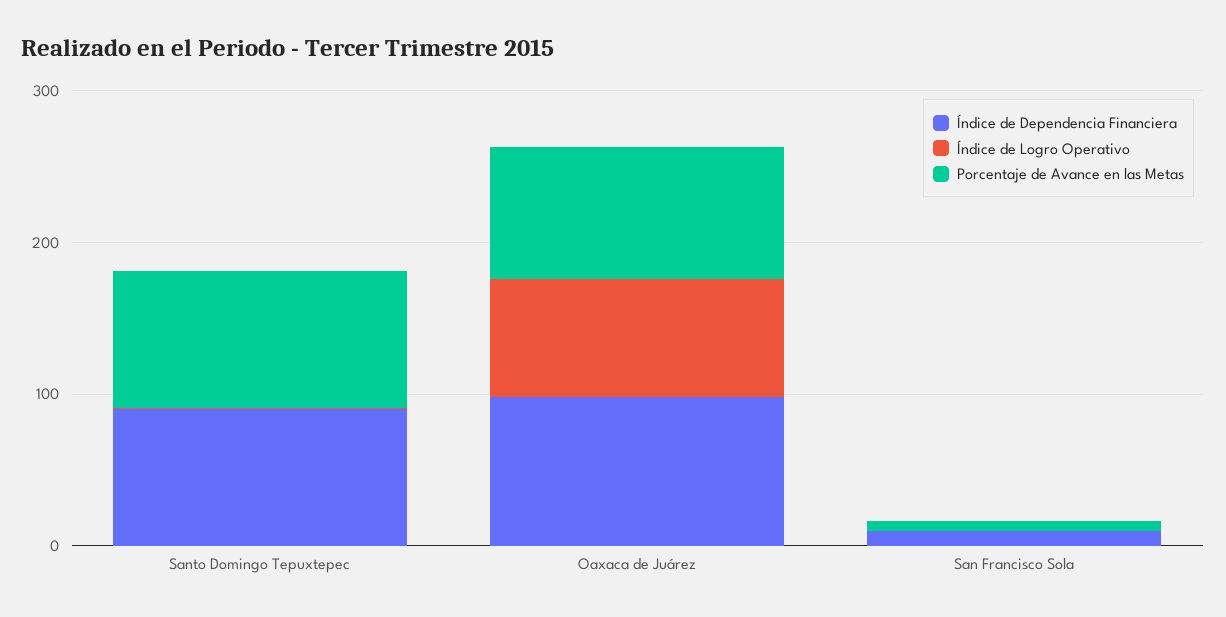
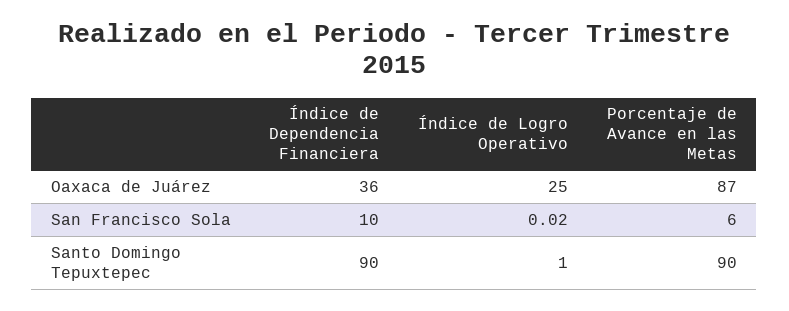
  {
    "Índice de Dependencia Financiera": {
      "Santo Domingo Tepuxtepec": 90,
-     "Oaxaca de Juárez": 100,
+     "Oaxaca de Juárez": 36,
      "San Francisco Sola": 10
    },
    "Índice de Logro Operativo": {
      "Santo Domingo Tepuxtepec": 1,
-     "Oaxaca de Juárez": 80,
+     "Oaxaca de Juárez": 25,
      "San Francisco Sola": 0.02
    },
    "Porcentaje de Avance en las Metas": {
      "Santo Domingo Tepuxtepec": 90,
      "Oaxaca de Juárez": 87,
      "San Francisco Sola": 6
    }
  }

